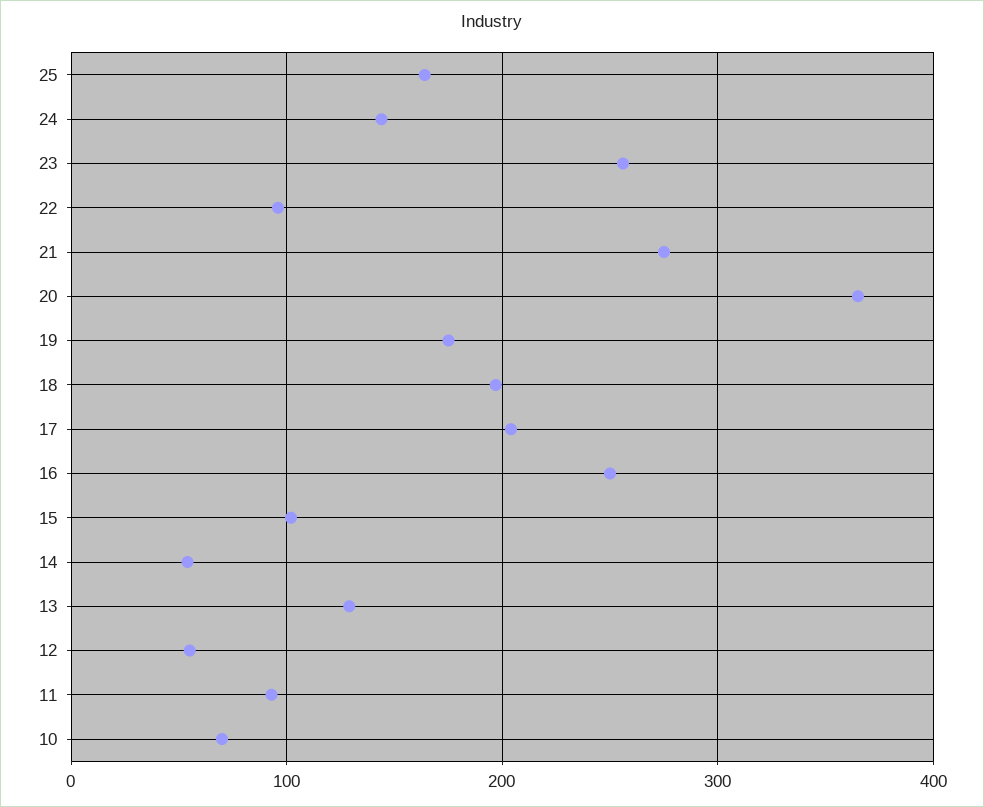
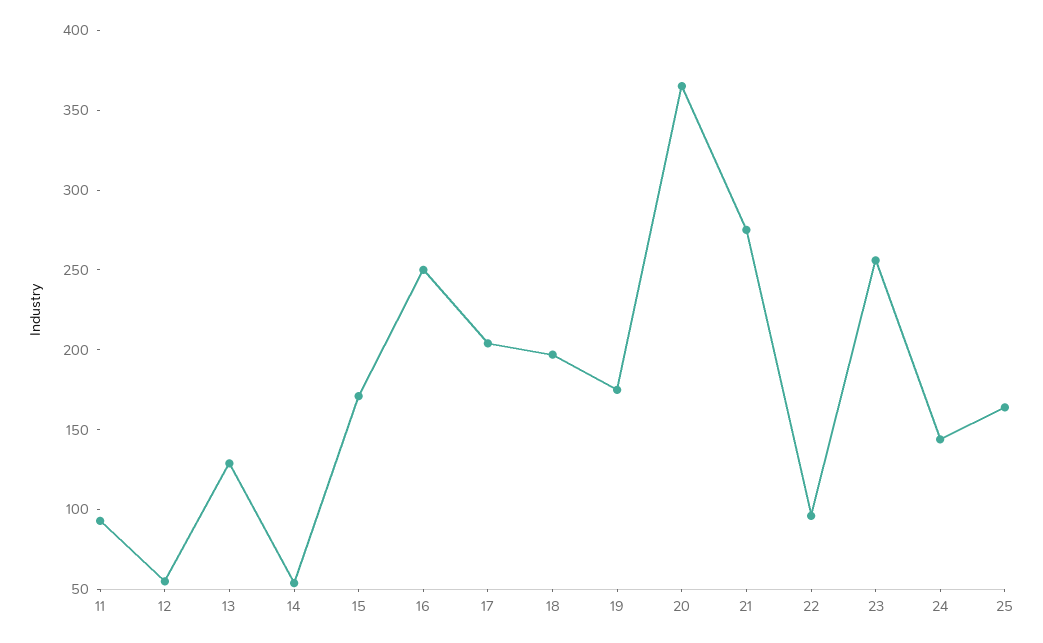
  {
    "25": 160,
    "24": 140,
    "23": 260,
    "22": 100,
    "21": 280,
    "20": 370,
    "19": 180,
    "18": 200,
    "17": 200,
    "16": 250,
-   "15": 100,
+   "15": 170,
    "14": 50,
    "13": 130,
    "12": 60,
-   "11": 90,
+   "11": 90
-   "10": 70
  }

